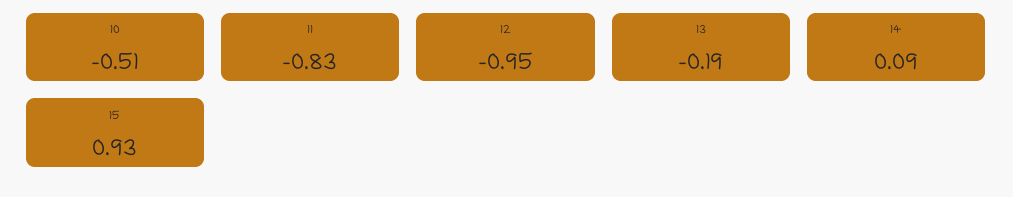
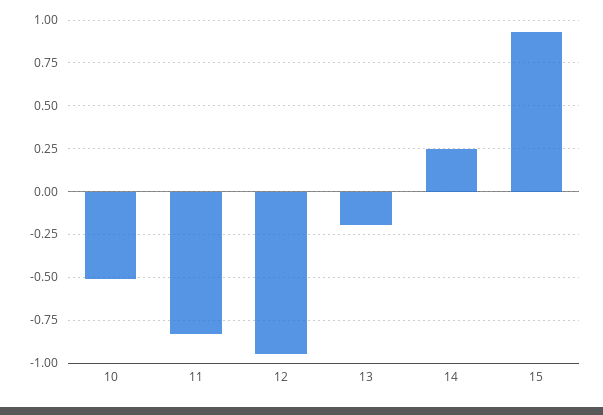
  {
    "10": -0.51,
    "11": -0.83,
    "12": -0.95,
    "13": -0.19,
-   "14": 0.09,
+   "14": 0.25,
    "15": 0.93
  }

